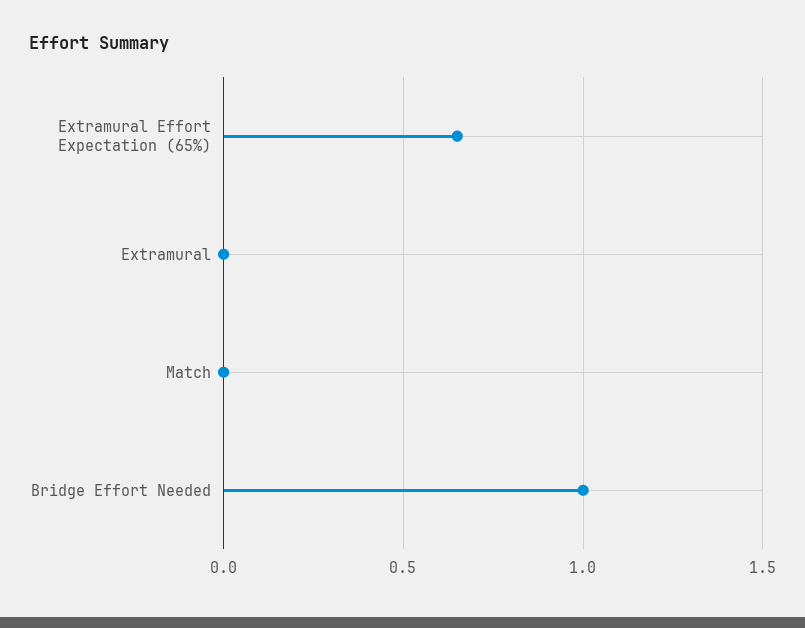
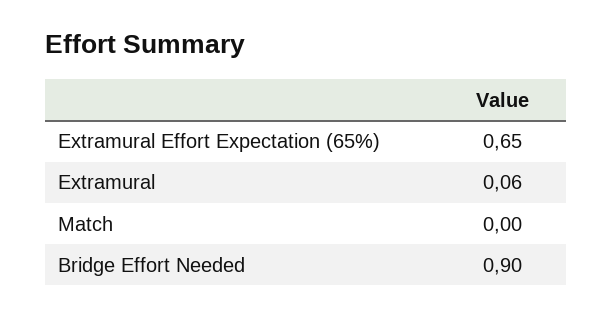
  {
    "Extramural Effort Expectation (65%)": 0.65,
-   "Extramural": 0,
+   "Extramural": 0.06,
    "Match": 0,
-   "Bridge Effort Needed": 1
+   "Bridge Effort Needed": 0.9
  }

